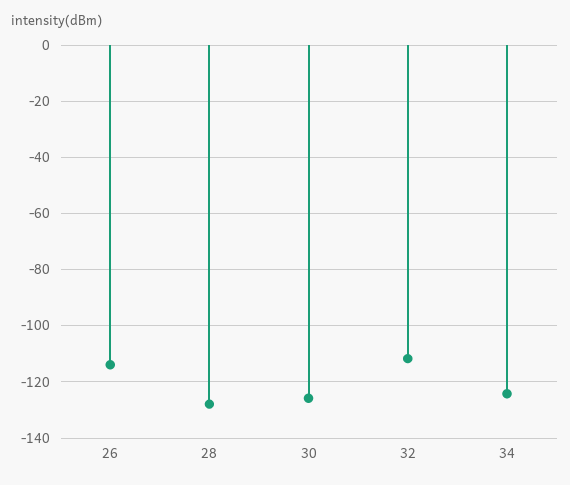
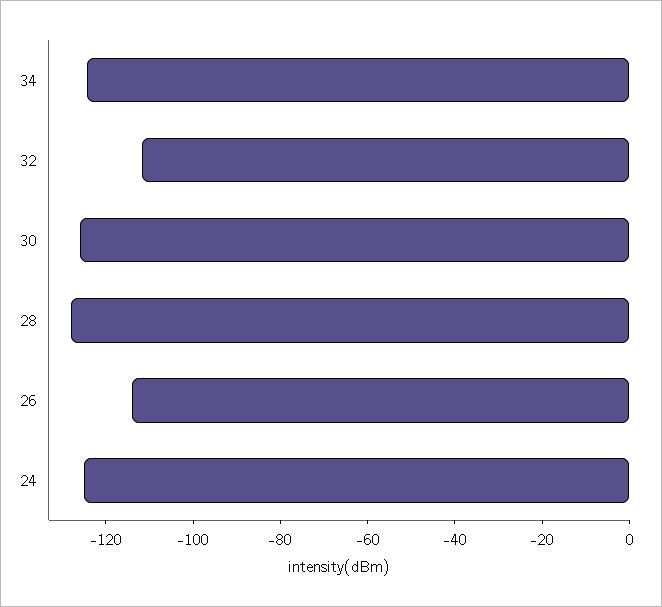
  {
    "26": -115,
    "28": -127.5,
    "30": -125,
    "32": -112.5,
-   "34": -125
+   "34": -125,
+   "24": -125
  }

